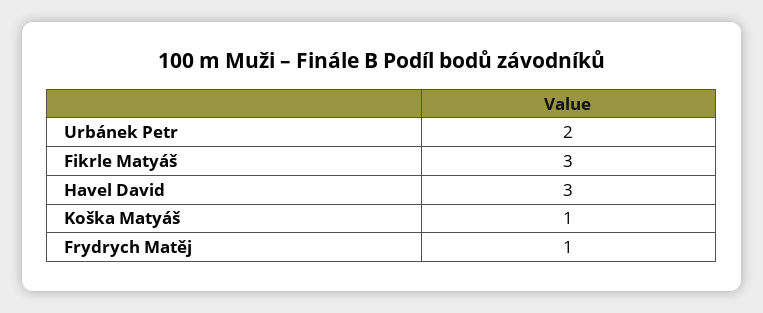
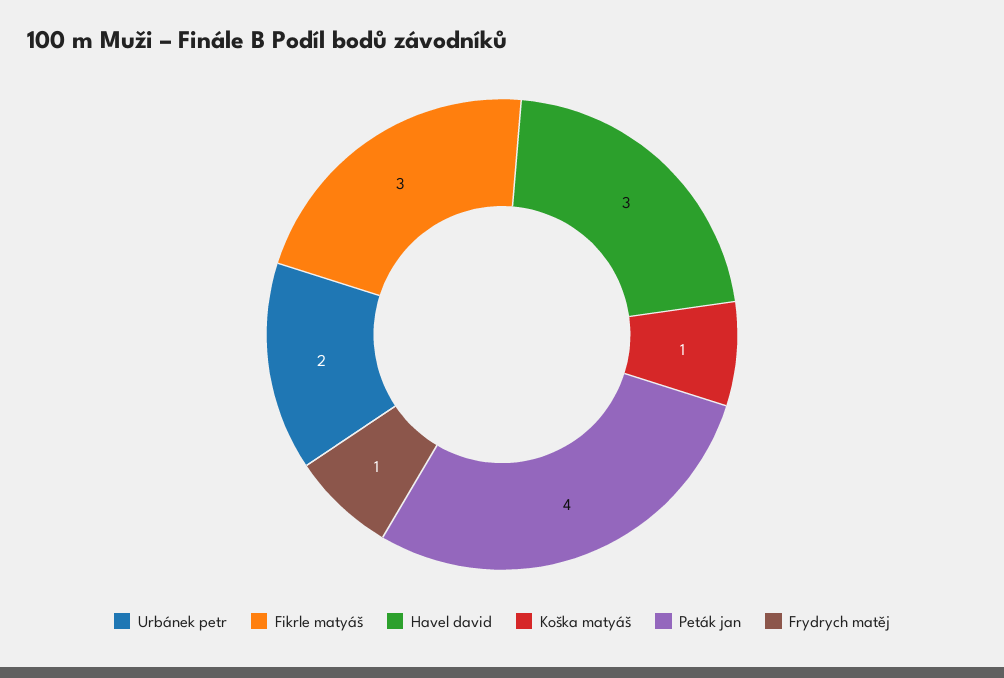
  {
    "Urbánek Petr": 2,
    "Fikrle Matyáš": 3,
    "Havel David": 3,
    "Koška Matyáš": 1,
-   "Frydrych Matěj": 1
+   "Frydrych Matěj": 1,
+   "Peták jan": 4
  }

